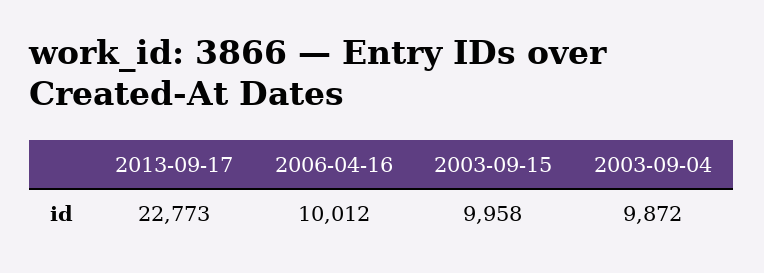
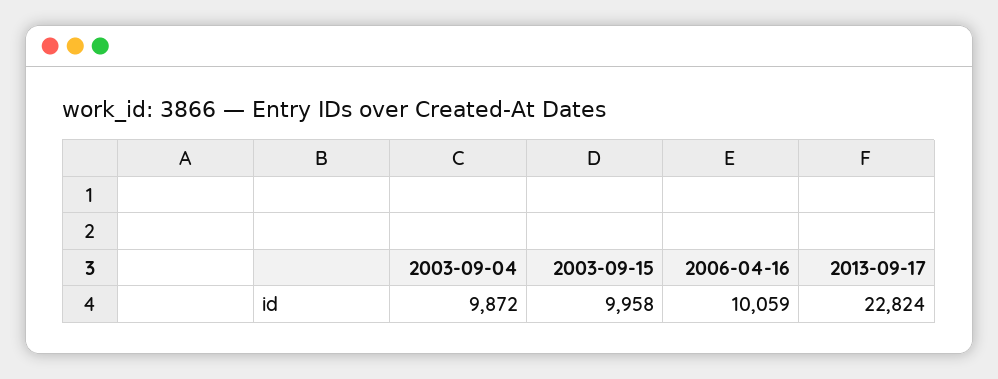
  {
-   "2013-09-17": 22773,
+   "2013-09-17": 22824,
-   "2006-04-16": 10012,
+   "2006-04-16": 10059,
    "2003-09-15": 9958,
    "2003-09-04": 9872
  }

